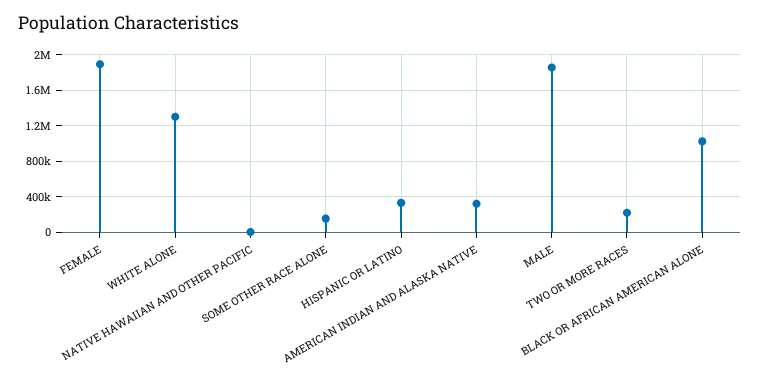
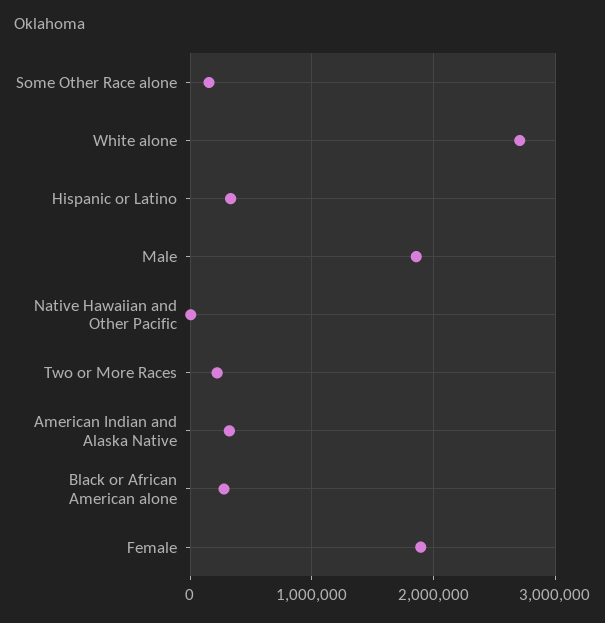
  {
    "FEMALE": 1900000,
-   "WHITE ALONE": 1300000,
+   "WHITE ALONE": 2700000,
    "NATIVE HAWAIIAN AND OTHER PACIFIC": 0,
    "SOME OTHER RACE ALONE": 200000,
    "HISPANIC OR LATINO": 300000,
    "AMERICAN INDIAN AND ALASKA NATIVE": 300000,
    "MALE": 1900000,
    "TWO OR MORE RACES": 200000,
-   "BLACK OR AFRICAN AMERICAN ALONE": 1000000
+   "BLACK OR AFRICAN AMERICAN ALONE": 300000
  }

